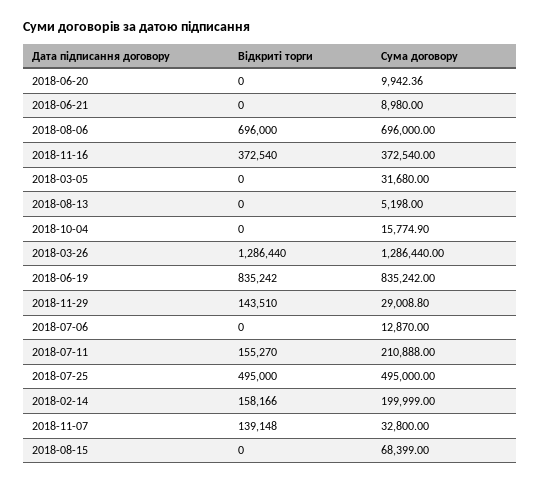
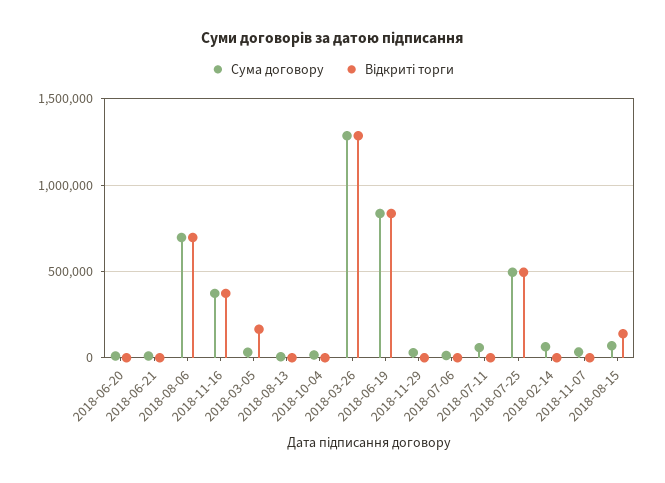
  {
    "Відкриті торги": {
      "2018-06-20": 0,
      "2018-06-21": 0,
      "2018-08-06": 696000,
      "2018-11-16": 372540,
-     "2018-03-05": 0,
+     "2018-03-05": 150000,
      "2018-08-13": 0,
      "2018-10-04": 0,
      "2018-03-26": 1286440,
      "2018-06-19": 835242,
-     "2018-11-29": 143510,
+     "2018-11-29": 0,
      "2018-07-06": 0,
-     "2018-07-11": 155270,
+     "2018-07-11": 0,
      "2018-07-25": 495000,
-     "2018-02-14": 158166,
+     "2018-02-14": 0,
-     "2018-11-07": 139148,
+     "2018-11-07": 0,
-     "2018-08-15": 0
+     "2018-08-15": 150000
    },
    "Сума договору": {
      "2018-06-20": 9942.36,
      "2018-06-21": 8980,
      "2018-08-06": 696000,
      "2018-11-16": 372540,
      "2018-03-05": 31680,
      "2018-08-13": 5198,
      "2018-10-04": 15774.9,
      "2018-03-26": 1286440,
      "2018-06-19": 835242,
      "2018-11-29": 29008.8,
      "2018-07-06": 12870,
-     "2018-07-11": 210888,
+     "2018-07-11": 50000,
      "2018-07-25": 495000,
-     "2018-02-14": 199999,
+     "2018-02-14": 50000,
      "2018-11-07": 32800,
      "2018-08-15": 68399
    }
  }

